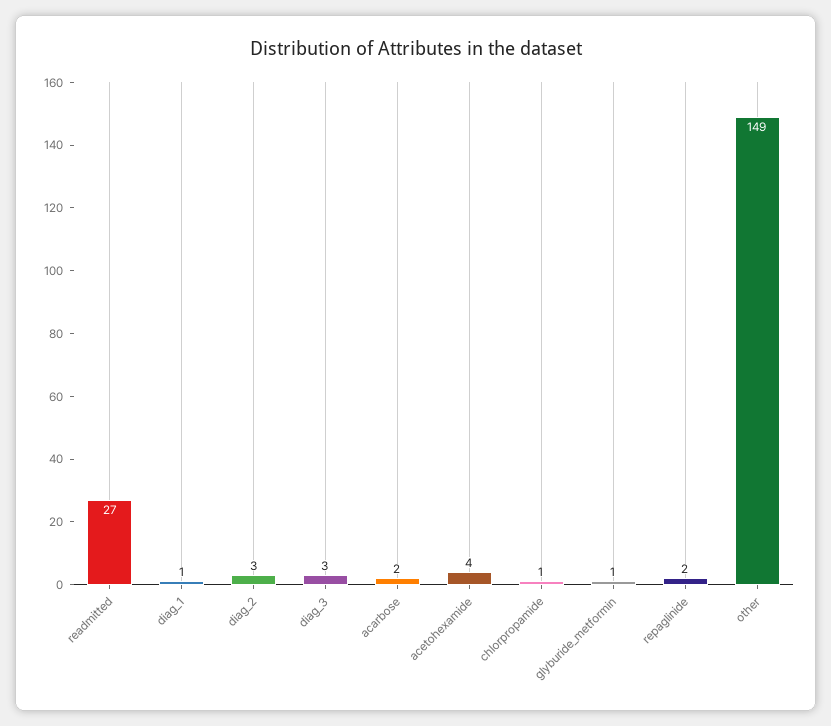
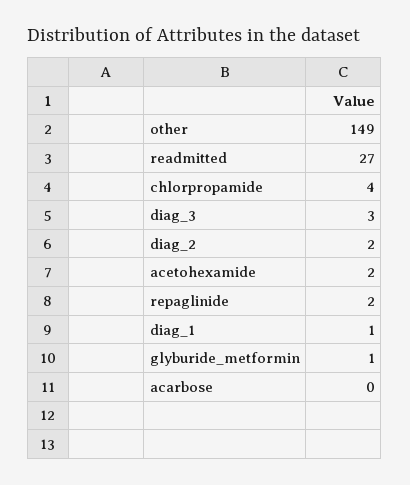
  {
    "readmitted": 27,
    "diag_1": 1,
-   "diag_2": 3,
+   "diag_2": 2,
    "diag_3": 3,
-   "acarbose": 2,
+   "acarbose": 0,
-   "acetohexamide": 4,
+   "acetohexamide": 2,
-   "chlorpropamide": 1,
+   "chlorpropamide": 4,
    "glyburide_metformin": 1,
    "repaglinide": 2,
    "other": 149
  }

